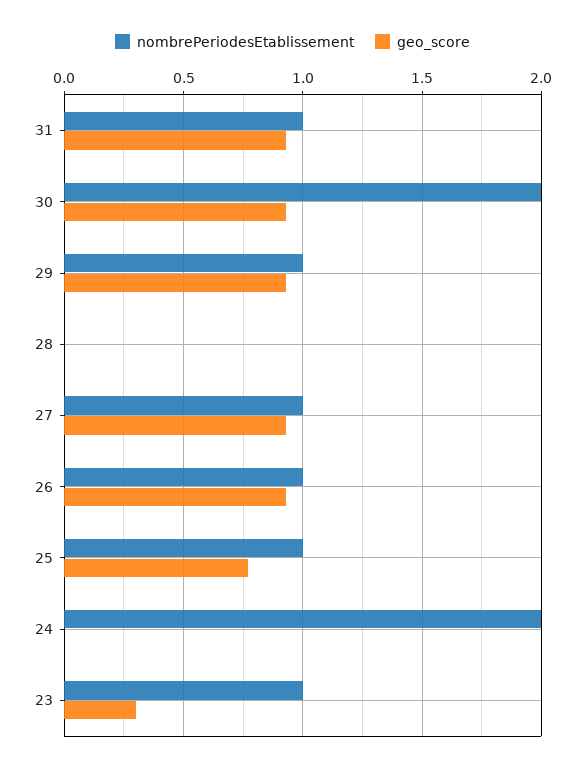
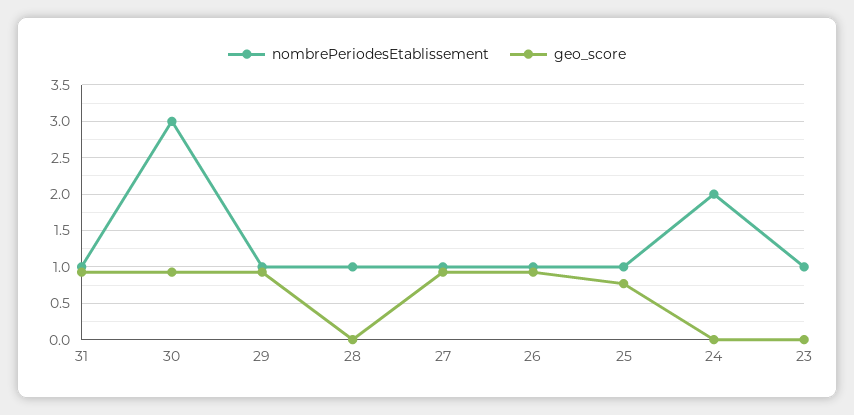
  {
    "nombrePeriodesEtablissement": {
      "31": 1,
-     "30": 2,
+     "30": 3,
      "29": 1,
-     "28": 0,
+     "28": 1,
      "27": 1,
      "26": 1,
      "25": 1,
      "24": 2,
      "23": 1
    },
    "geo_score": {
      "31": 0.95,
      "30": 0.95,
      "29": 0.95,
      "28": 0,
      "27": 0.95,
      "26": 0.95,
      "25": 0.75,
      "24": 0,
-     "23": 0.3
+     "23": 0
    }
  }

